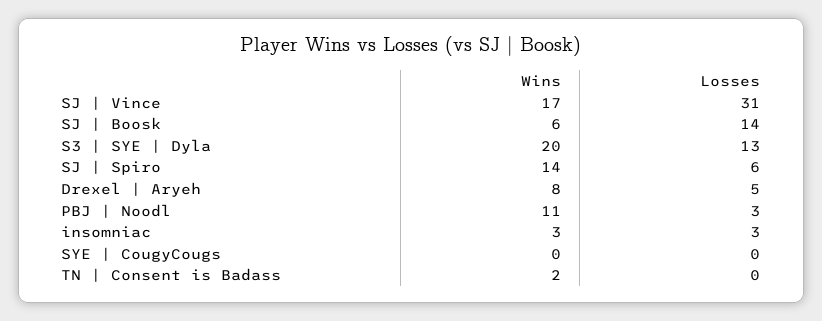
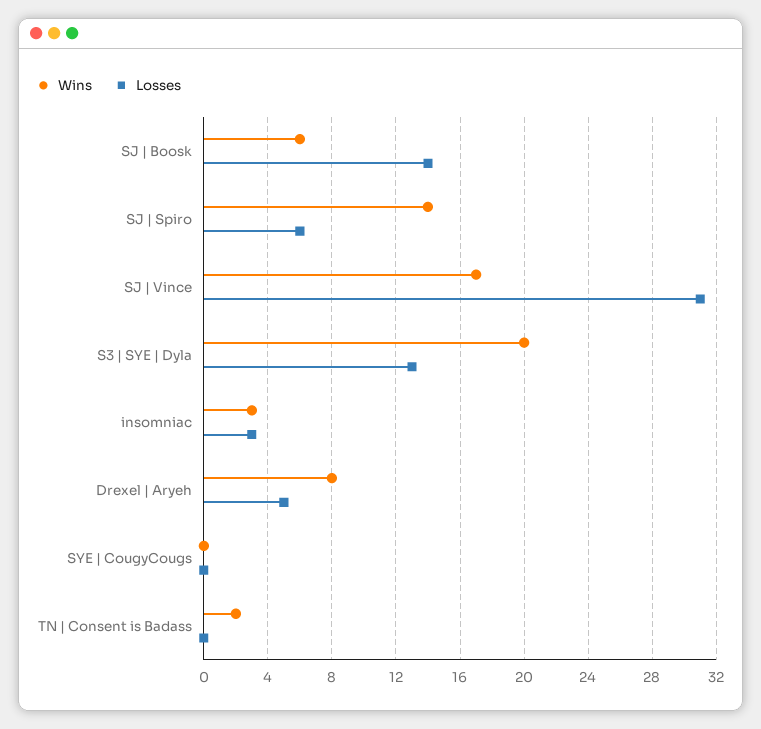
  {
    "Wins": {
      "SJ | Vince": 17,
      "SJ | Boosk": 6,
      "S3 | SYE | Dyla": 20,
      "SJ | Spiro": 14,
      "Drexel | Aryeh": 8,
-     "PBJ | Noodl": 11,
      "insomniac": 3,
      "SYE | CougyCougs": 0,
      "TN | Consent is Badass": 2
    },
    "Losses": {
      "SJ | Vince": 31,
      "SJ | Boosk": 14,
      "S3 | SYE | Dyla": 13,
      "SJ | Spiro": 6,
      "Drexel | Aryeh": 5,
-     "PBJ | Noodl": 3,
      "insomniac": 3,
      "SYE | CougyCougs": 0,
      "TN | Consent is Badass": 0
    }
  }

